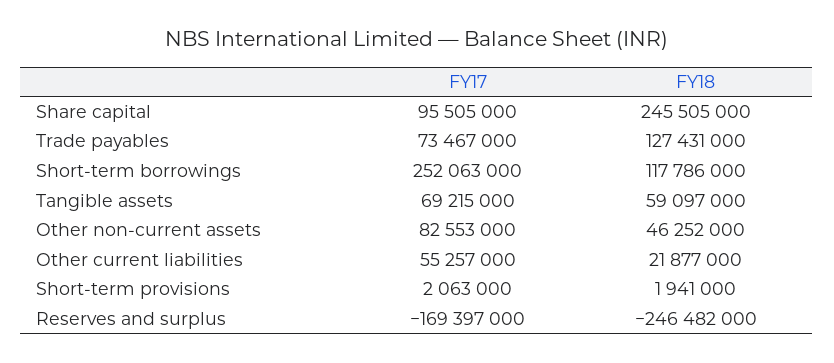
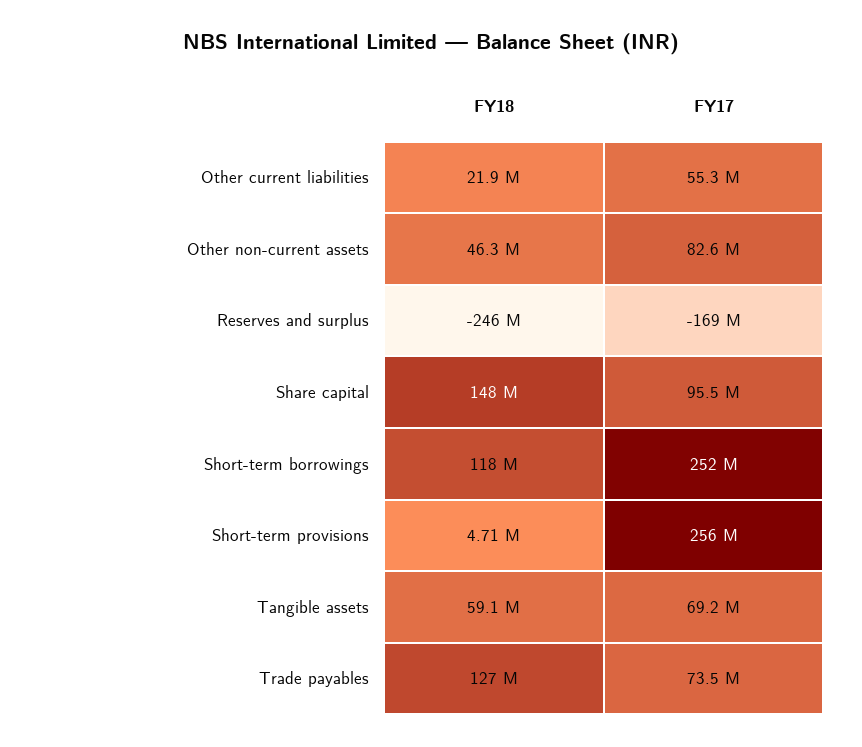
  {
    "FY17": {
      "Share capital": 95505000,
      "Trade payables": 73467000,
      "Short-term borrowings": 252063000,
      "Tangible assets": 69215000,
      "Other non-current assets": 82553000,
      "Other current liabilities": 55257000,
-     "Short-term provisions": 2063000,
+     "Short-term provisions": 256000000,
      "Reserves and surplus": -169397000
    },
    "FY18": {
-     "Share capital": 245505000,
+     "Share capital": 148000000,
      "Trade payables": 127431000,
      "Short-term borrowings": 117786000,
      "Tangible assets": 59097000,
      "Other non-current assets": 46252000,
      "Other current liabilities": 21877000,
-     "Short-term provisions": 1941000,
+     "Short-term provisions": 4710000,
      "Reserves and surplus": -246482000
    }
  }

